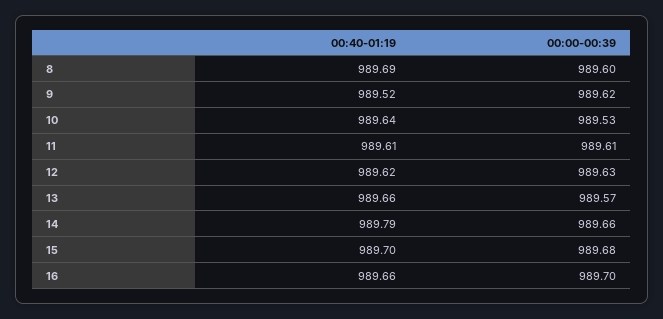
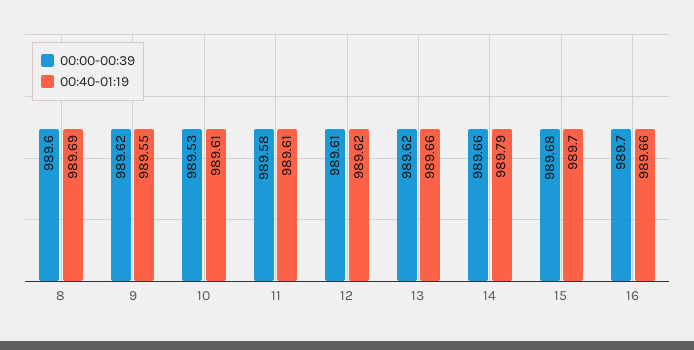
  {
    "00:40-01:19": {
      "8": 989.69,
-     "9": 989.52,
+     "9": 989.55,
-     "10": 989.64,
+     "10": 989.61,
      "11": 989.61,
      "12": 989.62,
      "13": 989.66,
      "14": 989.79,
      "15": 989.7,
      "16": 989.66
    },
    "00:00-00:39": {
      "8": 989.6,
      "9": 989.62,
      "10": 989.53,
-     "11": 989.61,
+     "11": 989.58,
-     "12": 989.63,
+     "12": 989.61,
-     "13": 989.57,
+     "13": 989.62,
      "14": 989.66,
      "15": 989.68,
      "16": 989.7
    }
  }

